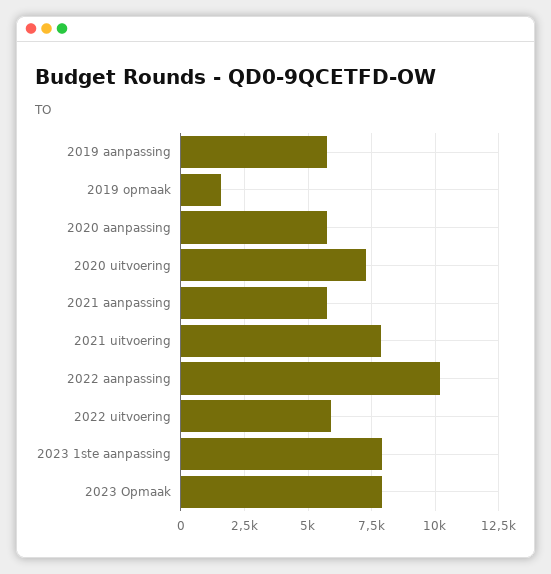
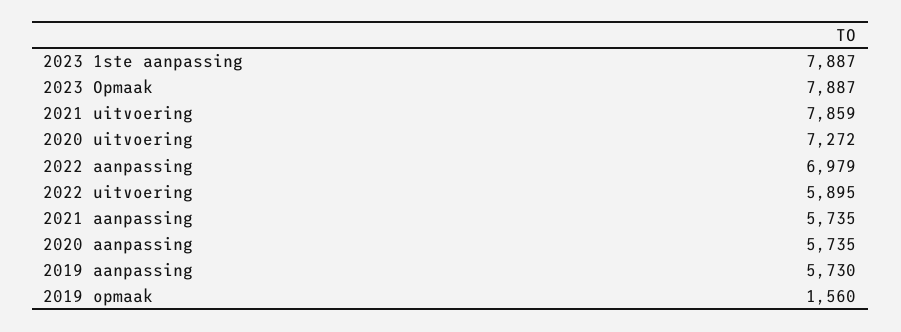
  {
    "2019 aanpassing": 5730,
    "2019 opmaak": 1560,
    "2020 aanpassing": 5735,
    "2020 uitvoering": 7272,
    "2021 aanpassing": 5735,
    "2021 uitvoering": 7859,
-   "2022 aanpassing": 10250,
+   "2022 aanpassing": 6979,
    "2022 uitvoering": 5895,
    "2023 1ste aanpassing": 7887,
    "2023 Opmaak": 7887
  }

